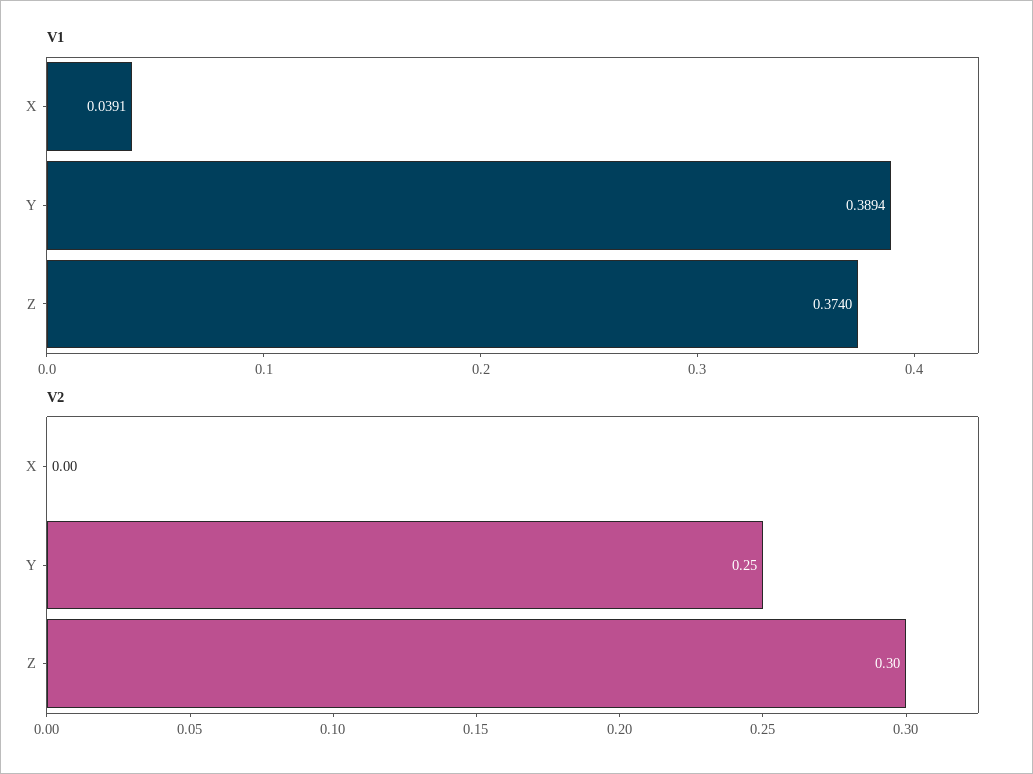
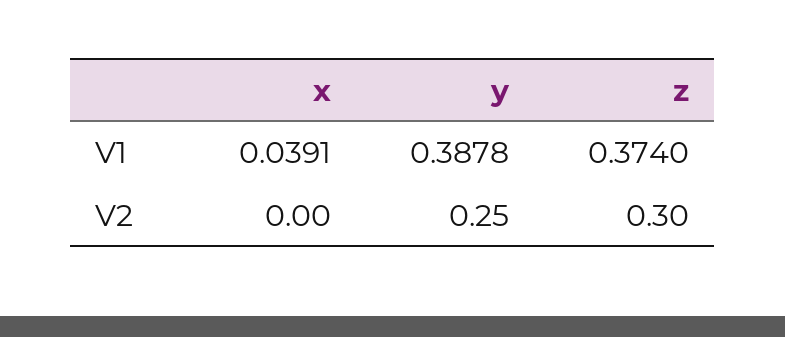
  {
    "V1": {
      "X": 0.0391,
-     "Y": 0.3894,
+     "Y": 0.3878,
      "Z": 0.374
    },
    "V2": {
      "X": 0,
      "Y": 0.25,
      "Z": 0.3
    }
  }

